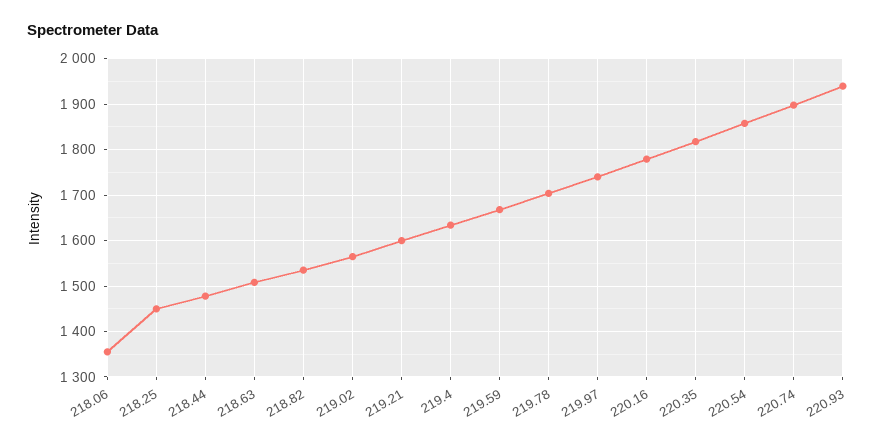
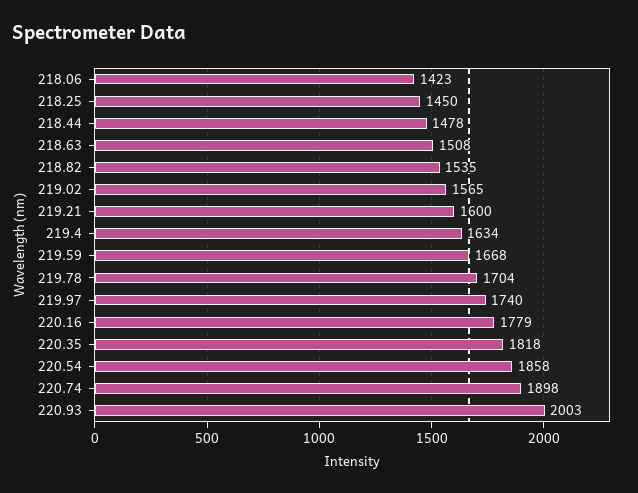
  {
-   "218.06": 1360,
+   "218.06": 1423,
    "218.25": 1450,
    "218.44": 1478,
    "218.63": 1508,
    "218.82": 1535,
    "219.02": 1565,
    "219.21": 1600,
    "219.4": 1634,
    "219.59": 1668,
    "219.78": 1704,
    "219.97": 1740,
    "220.16": 1779,
    "220.35": 1818,
    "220.54": 1858,
    "220.74": 1898,
-   "220.93": 1940
+   "220.93": 2003
  }

